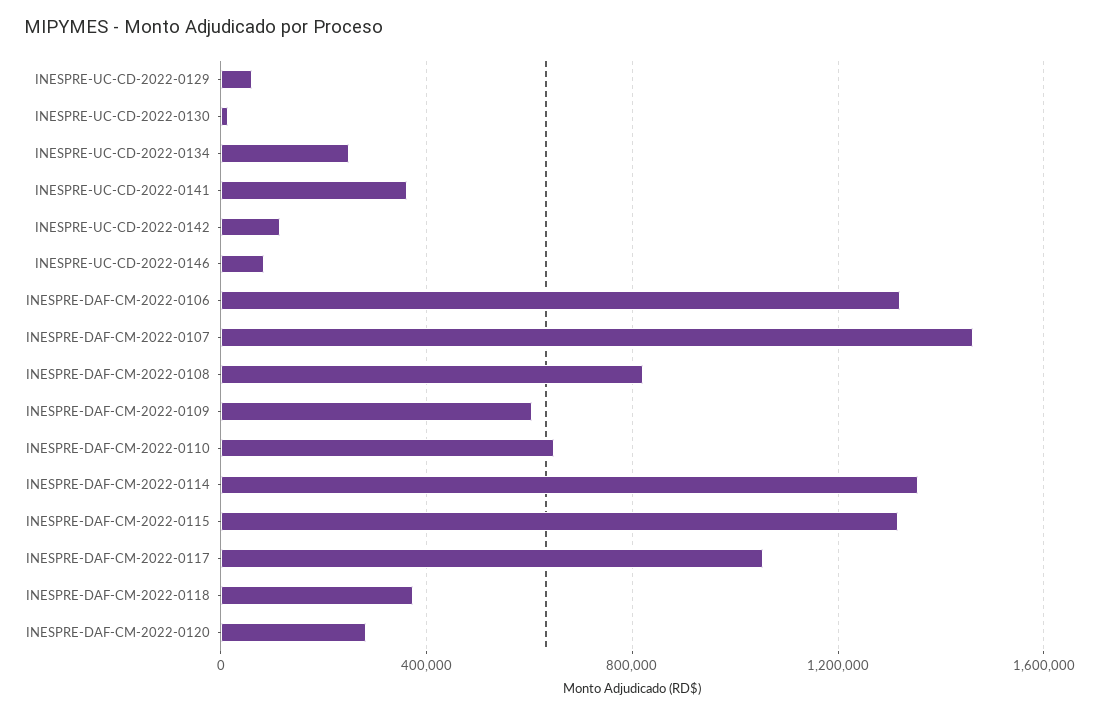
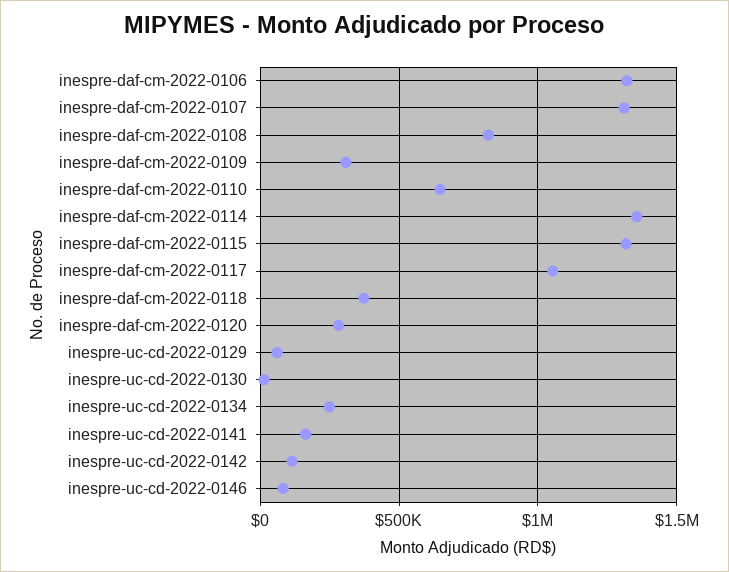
  {
    "INESPRE-UC-CD-2022-0129": 50000,
    "INESPRE-UC-CD-2022-0130": 0,
    "INESPRE-UC-CD-2022-0134": 250000,
-   "INESPRE-UC-CD-2022-0141": 350000,
+   "INESPRE-UC-CD-2022-0141": 150000,
    "INESPRE-UC-CD-2022-0142": 100000,
    "INESPRE-UC-CD-2022-0146": 100000,
    "INESPRE-DAF-CM-2022-0106": 1300000,
-   "INESPRE-DAF-CM-2022-0107": 1450000,
+   "INESPRE-DAF-CM-2022-0107": 1300000,
    "INESPRE-DAF-CM-2022-0108": 800000,
-   "INESPRE-DAF-CM-2022-0109": 600000,
+   "INESPRE-DAF-CM-2022-0109": 300000,
    "INESPRE-DAF-CM-2022-0110": 650000,
    "INESPRE-DAF-CM-2022-0114": 1350000,
    "INESPRE-DAF-CM-2022-0115": 1300000,
    "INESPRE-DAF-CM-2022-0117": 1050000,
    "INESPRE-DAF-CM-2022-0118": 350000,
    "INESPRE-DAF-CM-2022-0120": 300000
  }

